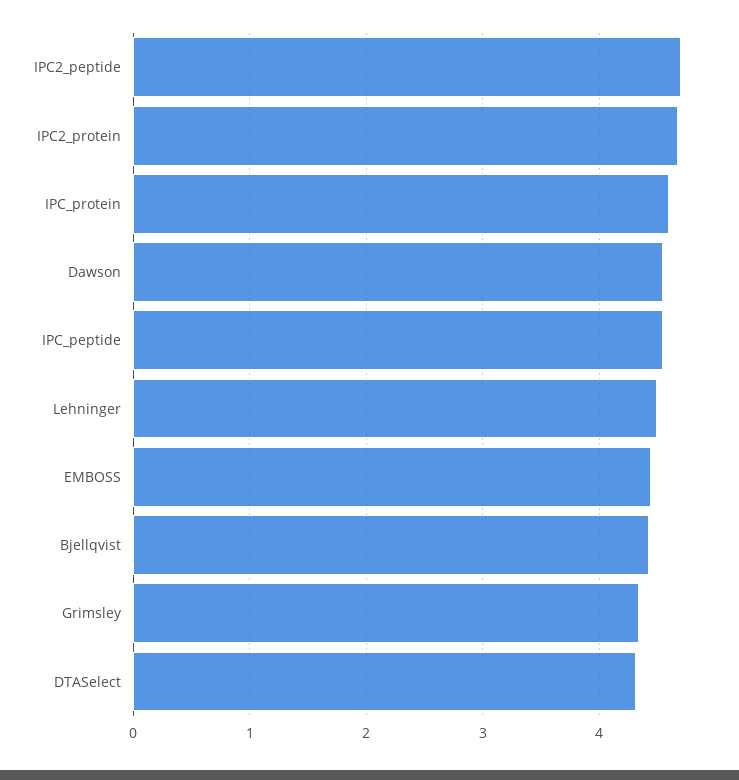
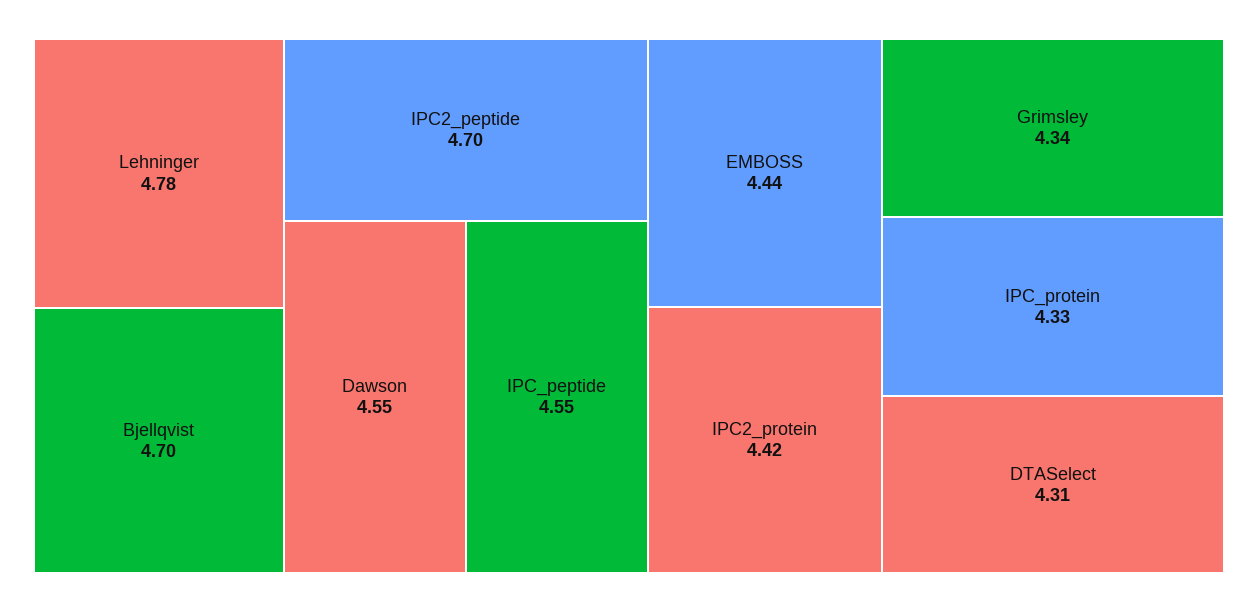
  {
    "IPC2_peptide": 4.7,
-   "IPC2_protein": 4.7,
+   "IPC2_protein": 4.42,
-   "IPC_protein": 4.6,
+   "IPC_protein": 4.33,
    "Dawson": 4.55,
    "IPC_peptide": 4.55,
-   "Lehninger": 4.5,
+   "Lehninger": 4.78,
    "EMBOSS": 4.44,
-   "Bjellqvist": 4.4,
+   "Bjellqvist": 4.7,
    "Grimsley": 4.34,
    "DTASelect": 4.31
  }

